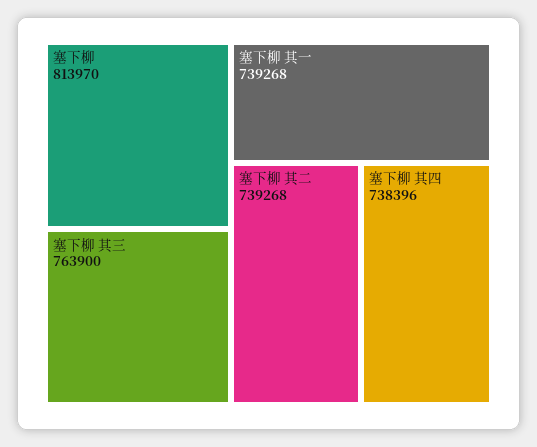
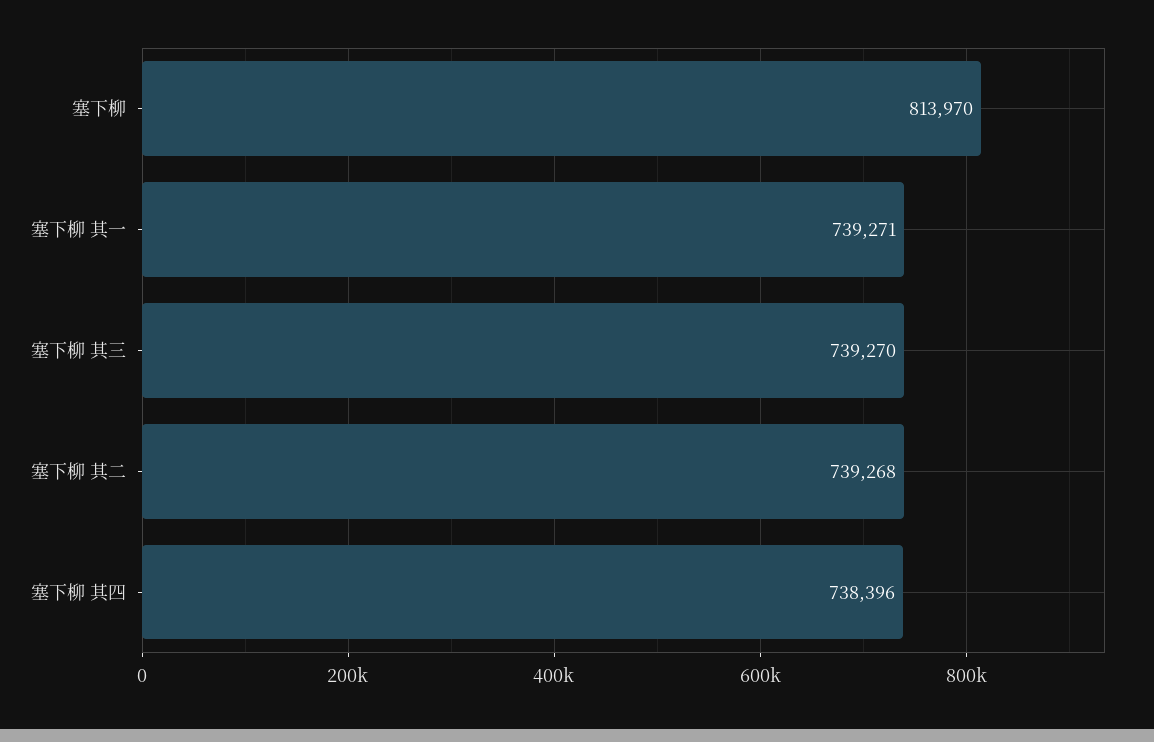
  {
    "塞下柳": 813970,
-   "塞下柳 其三": 763900,
+   "塞下柳 其三": 739270,
-   "塞下柳 其一": 739268,
+   "塞下柳 其一": 739271,
    "塞下柳 其二": 739268,
    "塞下柳 其四": 738396
  }

